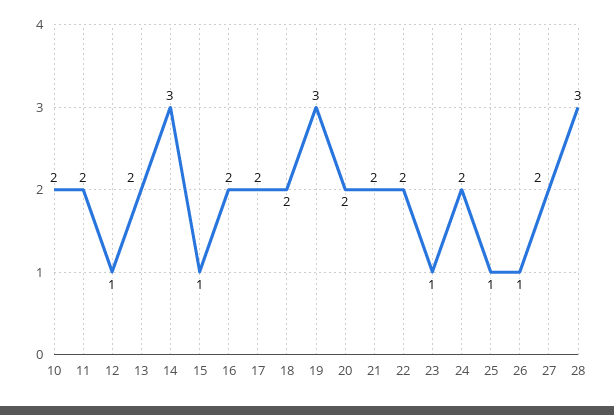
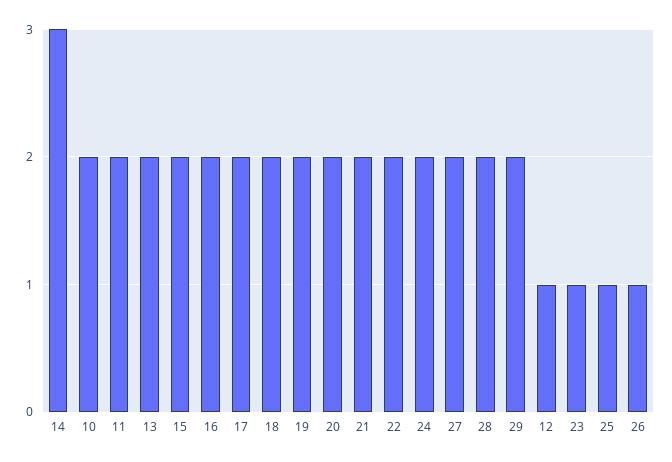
  {
    "10": 2,
    "11": 2,
    "12": 1,
    "13": 2,
    "14": 3,
-   "15": 1,
+   "15": 2,
    "16": 2,
    "17": 2,
    "18": 2,
-   "19": 3,
+   "19": 2,
    "20": 2,
    "21": 2,
    "22": 2,
    "23": 1,
    "24": 2,
    "25": 1,
    "26": 1,
    "27": 2,
-   "28": 3
+   "28": 2,
+   "29": 2
  }

